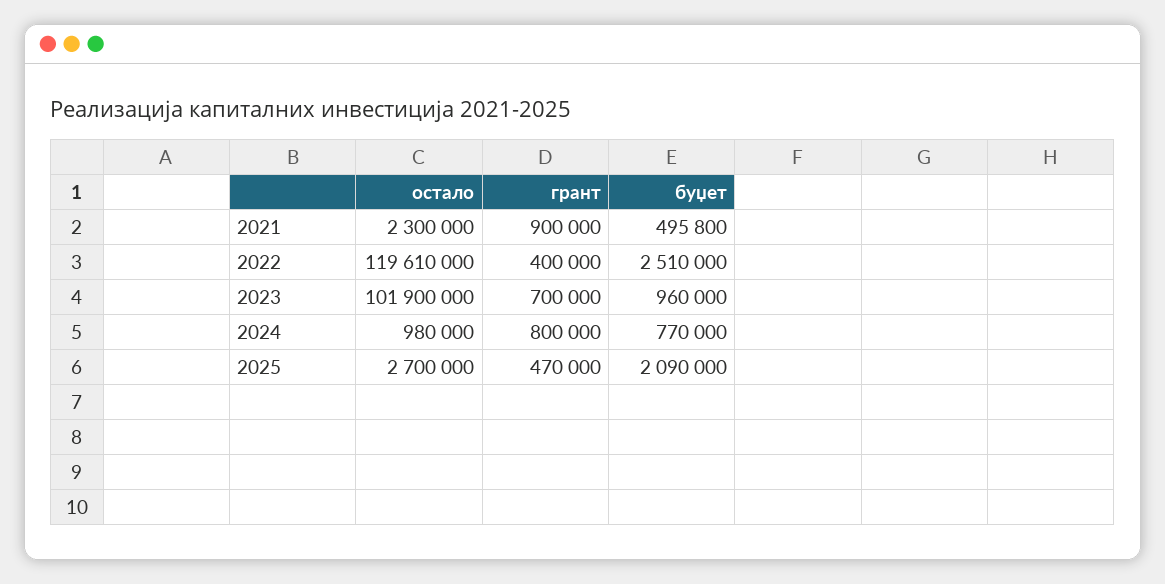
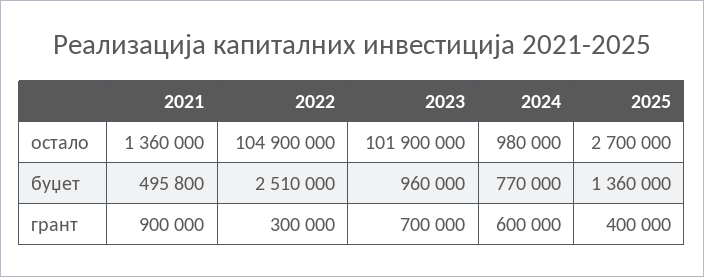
  {
    "остало": {
-     "2021": 2300000,
+     "2021": 1360000,
-     "2022": 119610000,
+     "2022": 104900000,
      "2023": 101900000,
      "2024": 980000,
      "2025": 2700000
    },
    "грант": {
      "2021": 900000,
-     "2022": 400000,
+     "2022": 300000,
      "2023": 700000,
-     "2024": 800000,
+     "2024": 600000,
-     "2025": 470000
+     "2025": 400000
    },
    "буџет": {
      "2021": 495800,
      "2022": 2510000,
      "2023": 960000,
      "2024": 770000,
-     "2025": 2090000
+     "2025": 1360000
    }
  }

